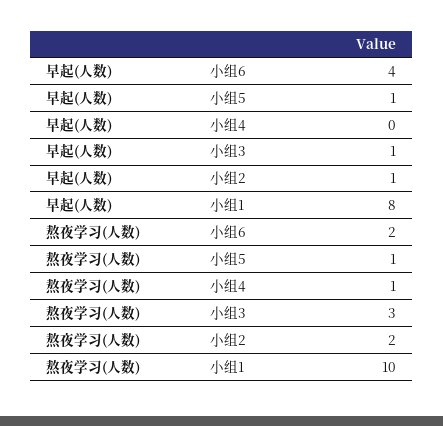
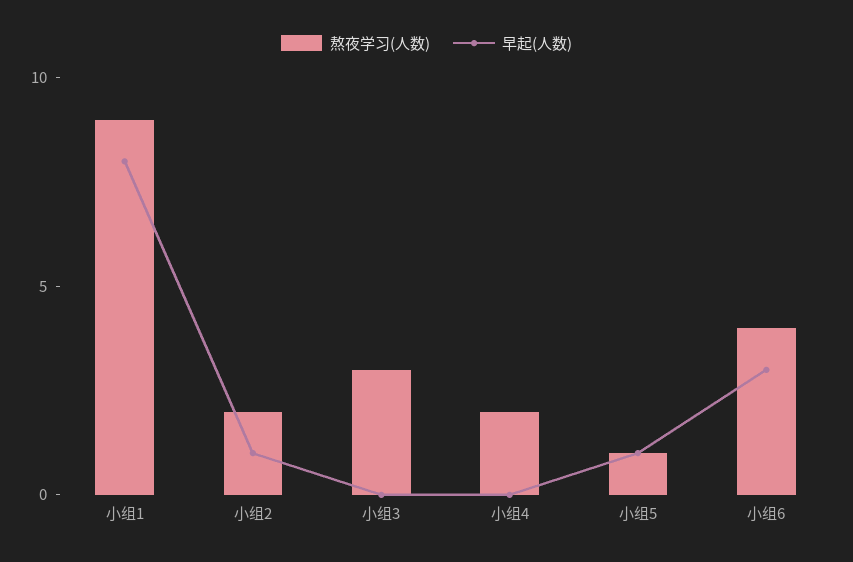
  {
    "早起(人数)": {
-     "小组6": 4,
+     "小组6": 3,
      "小组5": 1,
      "小组4": 0,
-     "小组3": 1,
+     "小组3": 0,
      "小组2": 1,
      "小组1": 8
    },
    "熬夜学习(人数)": {
-     "小组6": 2,
+     "小组6": 4,
      "小组5": 1,
-     "小组4": 1,
+     "小组4": 2,
      "小组3": 3,
      "小组2": 2,
-     "小组1": 10
+     "小组1": 9
    }
  }

